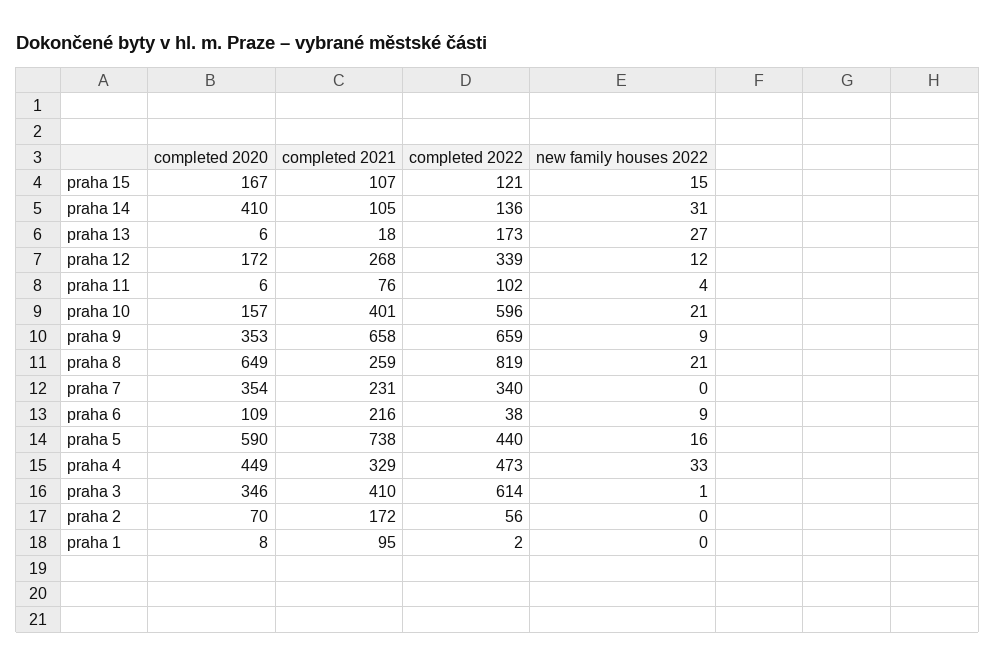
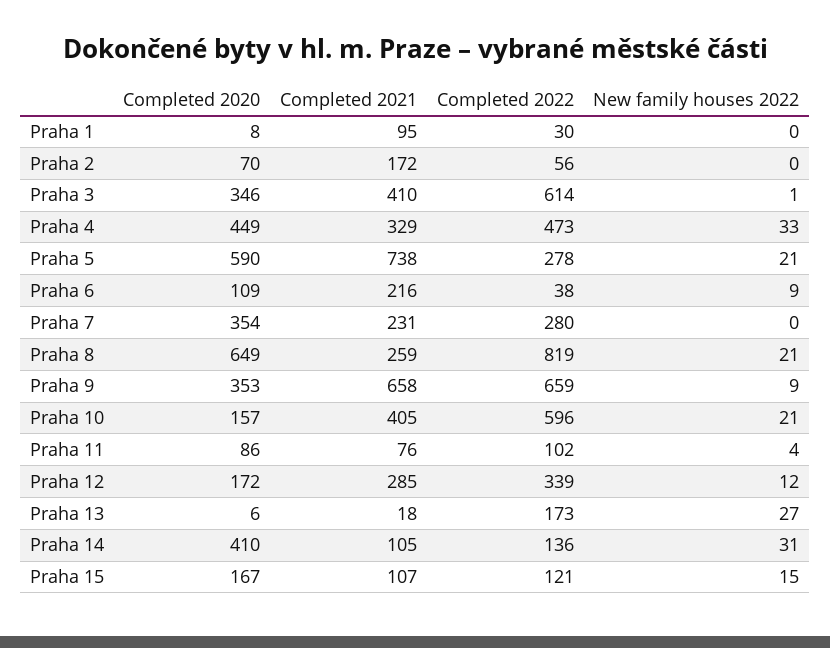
  {
    "completed 2020": {
      "praha 15": 167,
      "praha 14": 410,
      "praha 13": 6,
      "praha 12": 172,
-     "praha 11": 6,
+     "praha 11": 86,
      "praha 10": 157,
      "praha 9": 353,
      "praha 8": 649,
      "praha 7": 354,
      "praha 6": 109,
      "praha 5": 590,
      "praha 4": 449,
      "praha 3": 346,
      "praha 2": 70,
      "praha 1": 8
    },
    "completed 2021": {
      "praha 15": 107,
      "praha 14": 105,
      "praha 13": 18,
-     "praha 12": 268,
+     "praha 12": 285,
      "praha 11": 76,
-     "praha 10": 401,
+     "praha 10": 405,
      "praha 9": 658,
      "praha 8": 259,
      "praha 7": 231,
      "praha 6": 216,
      "praha 5": 738,
      "praha 4": 329,
      "praha 3": 410,
      "praha 2": 172,
      "praha 1": 95
    },
    "completed 2022": {
      "praha 15": 121,
      "praha 14": 136,
      "praha 13": 173,
      "praha 12": 339,
      "praha 11": 102,
      "praha 10": 596,
      "praha 9": 659,
      "praha 8": 819,
-     "praha 7": 340,
+     "praha 7": 280,
      "praha 6": 38,
-     "praha 5": 440,
+     "praha 5": 278,
      "praha 4": 473,
      "praha 3": 614,
      "praha 2": 56,
-     "praha 1": 2
+     "praha 1": 30
    },
    "new family houses 2022": {
      "praha 15": 15,
      "praha 14": 31,
      "praha 13": 27,
      "praha 12": 12,
      "praha 11": 4,
      "praha 10": 21,
      "praha 9": 9,
      "praha 8": 21,
      "praha 7": 0,
      "praha 6": 9,
-     "praha 5": 16,
+     "praha 5": 21,
      "praha 4": 33,
      "praha 3": 1,
      "praha 2": 0,
      "praha 1": 0
    }
  }

